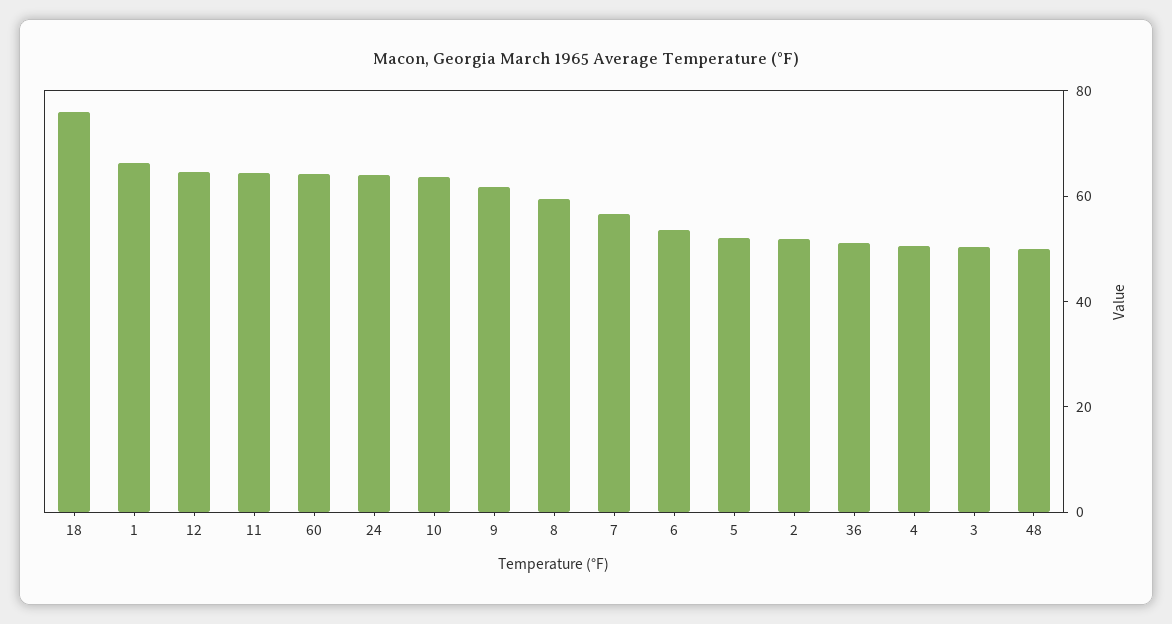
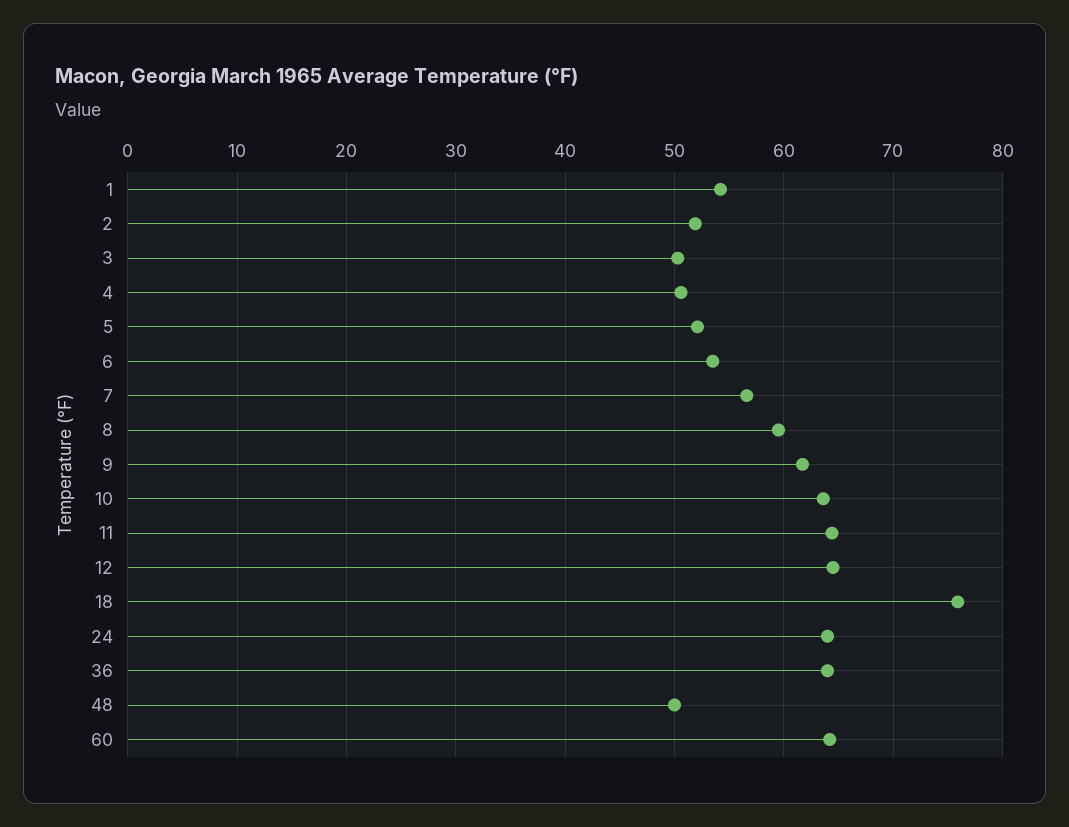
  {
    "18": 76,
-   "1": 65,
+   "1": 54,
    "12": 65,
    "11": 64,
    "60": 64,
    "24": 64,
    "10": 64,
    "9": 62,
    "8": 60,
    "7": 57,
    "6": 54,
    "5": 52,
    "2": 52,
-   "36": 50,
+   "36": 64,
    "4": 51,
    "3": 50,
    "48": 50
  }

